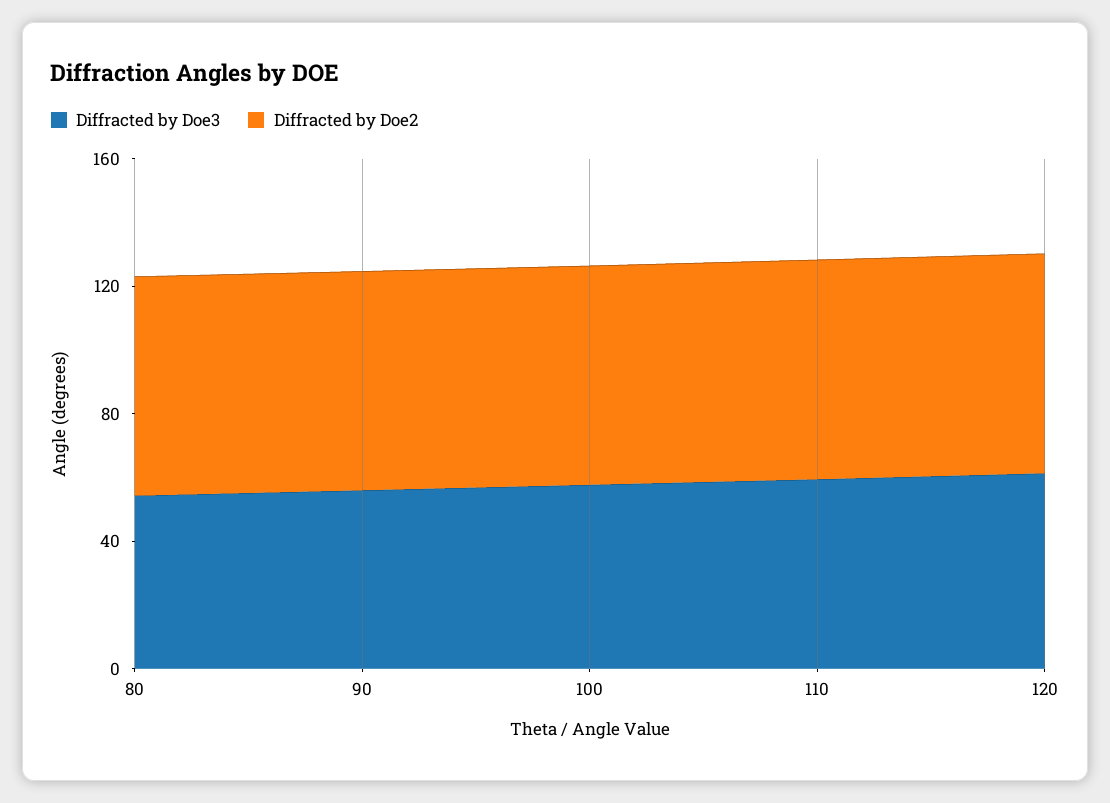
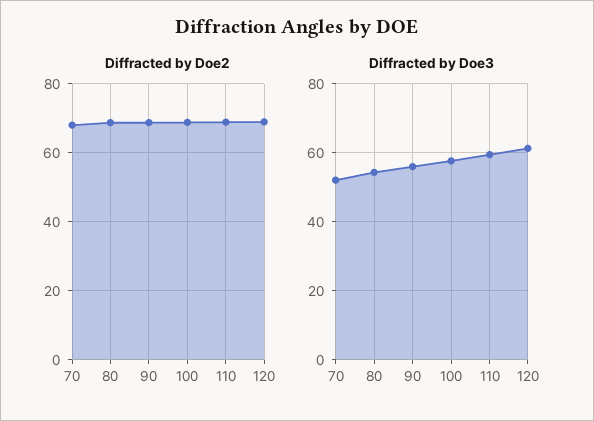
  {
    "Diffracted by Doe3": {
      "80": 54,
      "90": 56,
      "100": 58,
      "110": 60,
-     "120": 62
+     "120": 62,
+     "70": 52
    },
    "Diffracted by Doe2": {
      "80": 68,
      "90": 68,
      "100": 68,
      "110": 68,
-     "120": 68
+     "120": 68,
+     "70": 68
    }
  }

